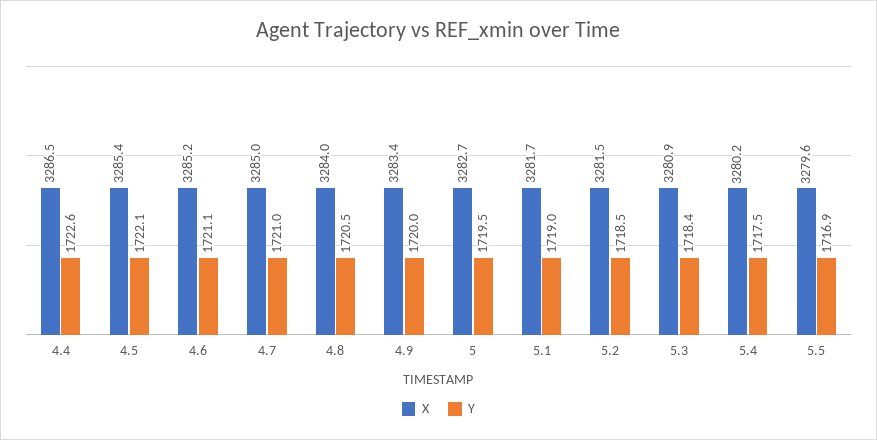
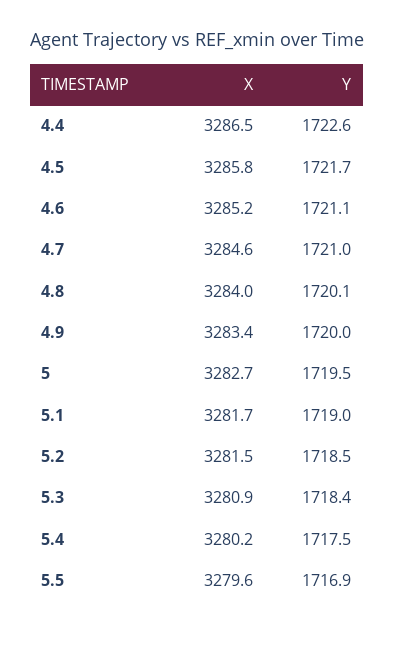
  {
    "X": {
      "4.4": 3286.5,
-     "4.5": 3285.4,
+     "4.5": 3285.8,
      "4.6": 3285.2,
-     "4.7": 3285,
+     "4.7": 3284.6,
      "4.8": 3284,
      "4.9": 3283.4,
      "5": 3282.7,
      "5.1": 3281.7,
      "5.2": 3281.5,
      "5.3": 3280.9,
      "5.4": 3280.2,
      "5.5": 3279.6
    },
    "Y": {
      "4.4": 1722.6,
-     "4.5": 1722.1,
+     "4.5": 1721.7,
      "4.6": 1721.1,
      "4.7": 1721,
-     "4.8": 1720.5,
+     "4.8": 1720.1,
      "4.9": 1720,
      "5": 1719.5,
      "5.1": 1719,
      "5.2": 1718.5,
      "5.3": 1718.4,
      "5.4": 1717.5,
      "5.5": 1716.9
    }
  }

